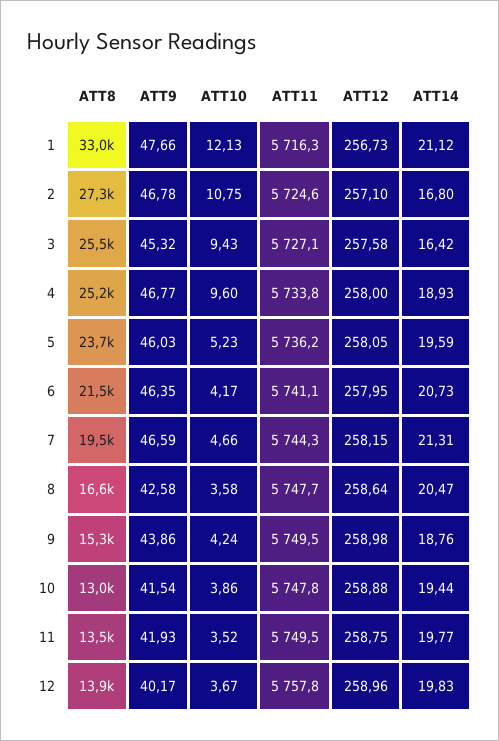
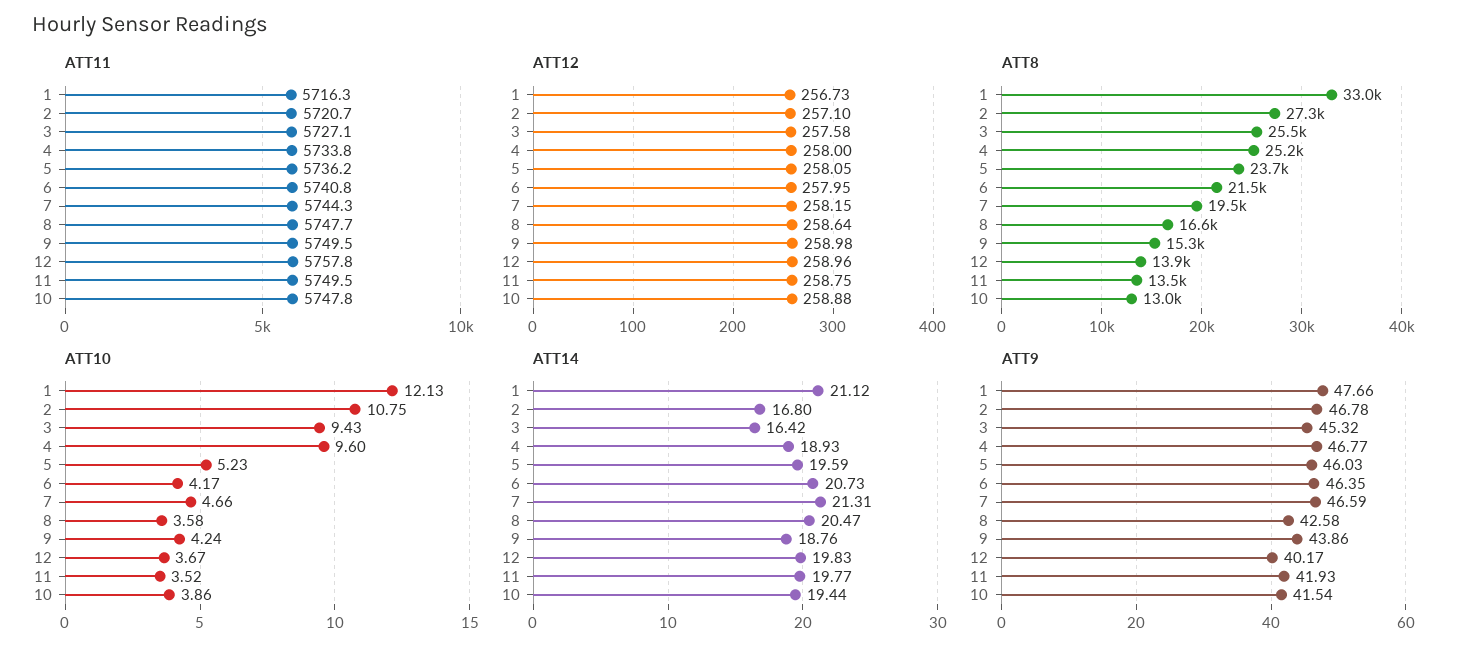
  {
    "ATT8": {
      "1": 33000,
      "2": 27300,
      "3": 25500,
      "4": 25200,
      "5": 23700,
      "6": 21500,
      "7": 19500,
      "8": 16600,
      "9": 15300,
      "10": 13000,
      "11": 13500,
      "12": 13900
    },
    "ATT9": {
      "1": 47.66,
      "2": 46.78,
      "3": 45.32,
      "4": 46.77,
      "5": 46.03,
      "6": 46.35,
      "7": 46.59,
      "8": 42.58,
      "9": 43.86,
      "10": 41.54,
      "11": 41.93,
      "12": 40.17
    },
    "ATT10": {
      "1": 12.13,
      "2": 10.75,
      "3": 9.43,
      "4": 9.6,
      "5": 5.23,
      "6": 4.17,
      "7": 4.66,
      "8": 3.58,
      "9": 4.24,
      "10": 3.86,
      "11": 3.52,
      "12": 3.67
    },
    "ATT11": {
      "1": 5716.3,
-     "2": 5724.6,
+     "2": 5720.7,
      "3": 5727.1,
      "4": 5733.8,
      "5": 5736.2,
-     "6": 5741.1,
+     "6": 5740.8,
      "7": 5744.3,
      "8": 5747.7,
      "9": 5749.5,
      "10": 5747.8,
      "11": 5749.5,
      "12": 5757.8
    },
    "ATT12": {
      "1": 256.73,
      "2": 257.1,
      "3": 257.58,
      "4": 258,
      "5": 258.05,
      "6": 257.95,
      "7": 258.15,
      "8": 258.64,
      "9": 258.98,
      "10": 258.88,
      "11": 258.75,
      "12": 258.96
    },
    "ATT14": {
      "1": 21.12,
      "2": 16.8,
      "3": 16.42,
      "4": 18.93,
      "5": 19.59,
      "6": 20.73,
      "7": 21.31,
      "8": 20.47,
      "9": 18.76,
      "10": 19.44,
      "11": 19.77,
      "12": 19.83
    }
  }

